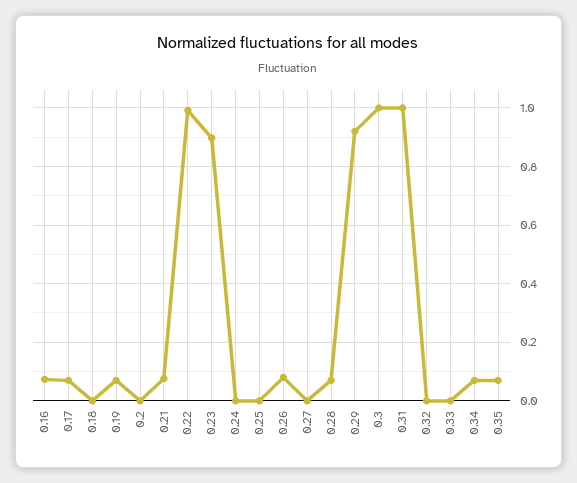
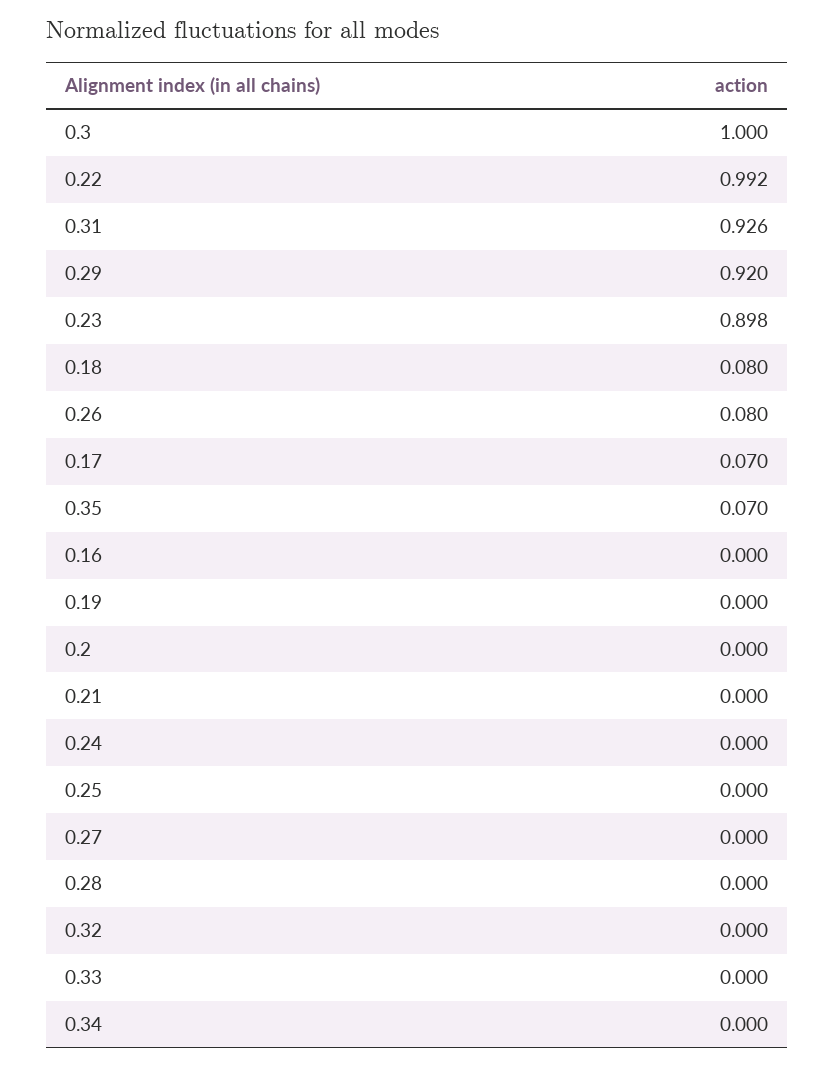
  {
-   "0.16": 0.075,
+   "0.16": 0,
    "0.17": 0.07,
-   "0.18": 0,
+   "0.18": 0.08,
-   "0.19": 0.075,
+   "0.19": 0,
    "0.2": 0,
-   "0.21": 0.075,
+   "0.21": 0,
    "0.22": 0.992,
    "0.23": 0.898,
    "0.24": 0,
    "0.25": 0,
    "0.26": 0.08,
    "0.27": 0,
-   "0.28": 0.075,
+   "0.28": 0,
    "0.29": 0.92,
    "0.3": 1,
-   "0.31": 1,
+   "0.31": 0.926,
    "0.32": 0,
    "0.33": 0,
-   "0.34": 0.075,
+   "0.34": 0,
    "0.35": 0.07
  }

